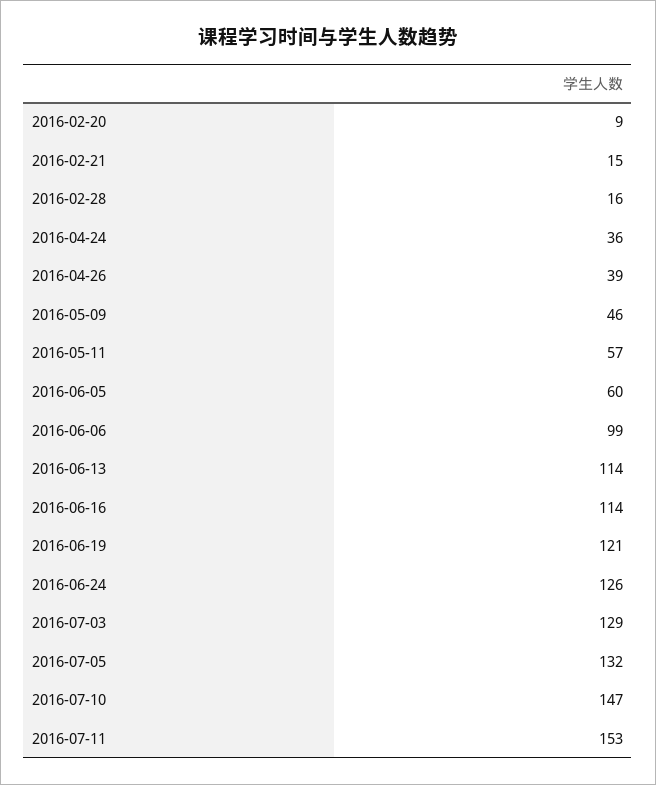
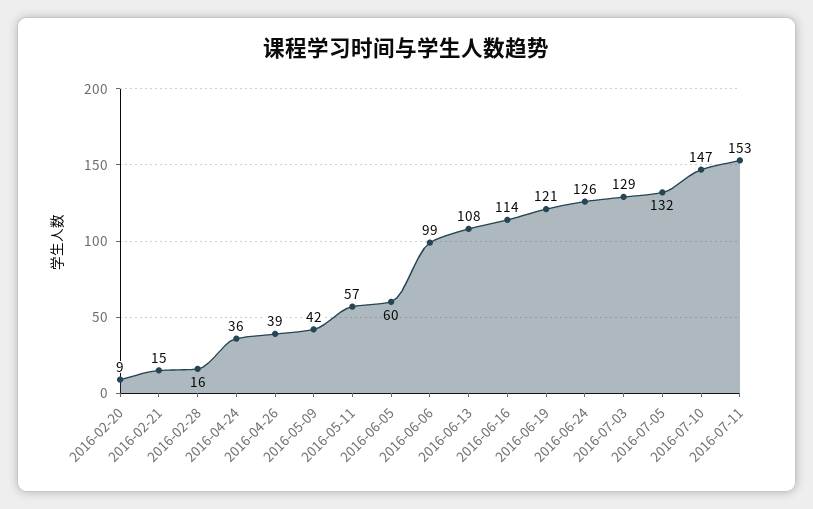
  {
    "2016-02-20": 9,
    "2016-02-21": 15,
    "2016-02-28": 16,
    "2016-04-24": 36,
    "2016-04-26": 39,
-   "2016-05-09": 46,
+   "2016-05-09": 42,
    "2016-05-11": 57,
    "2016-06-05": 60,
    "2016-06-06": 99,
-   "2016-06-13": 114,
+   "2016-06-13": 108,
    "2016-06-16": 114,
    "2016-06-19": 121,
    "2016-06-24": 126,
    "2016-07-03": 129,
    "2016-07-05": 132,
    "2016-07-10": 147,
    "2016-07-11": 153
  }

